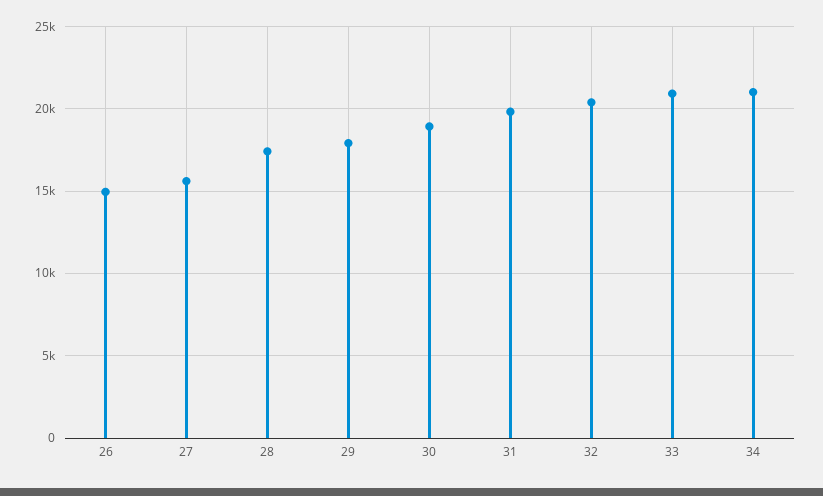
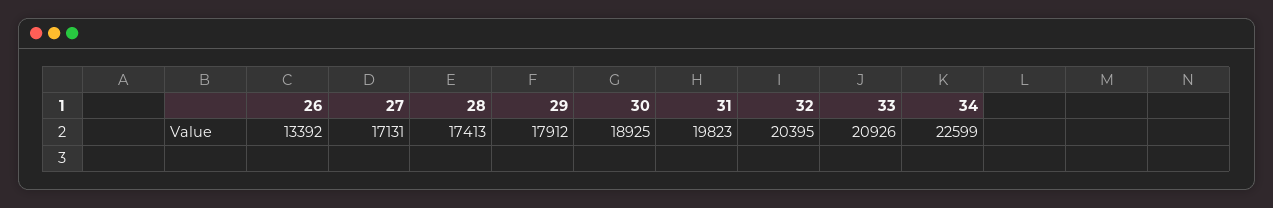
  {
-   "26": 15000,
+   "26": 13392,
-   "27": 15500,
+   "27": 17131,
    "28": 17413,
    "29": 17912,
    "30": 18925,
    "31": 19823,
    "32": 20395,
    "33": 20926,
-   "34": 21000
+   "34": 22599
  }

